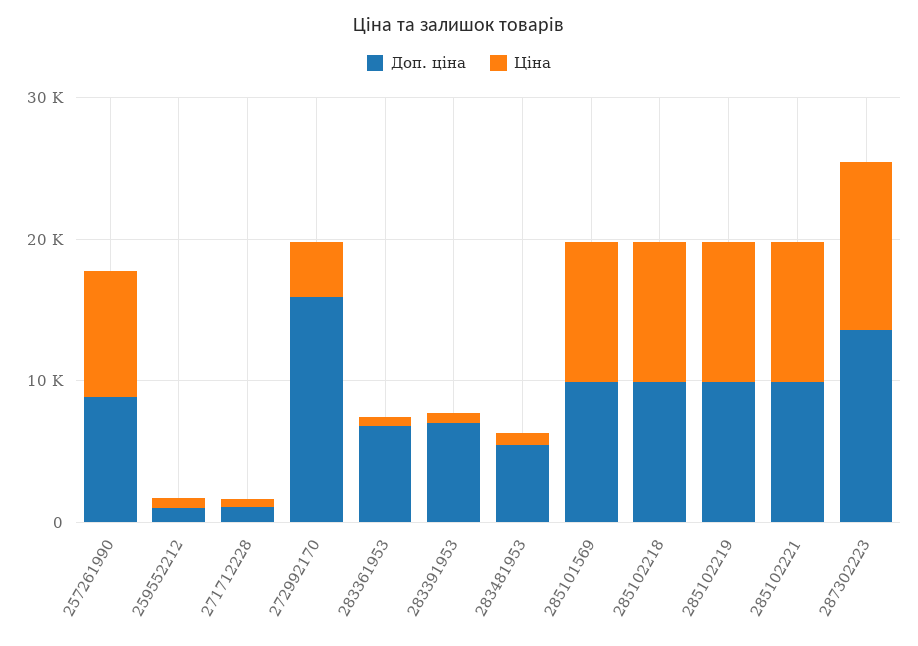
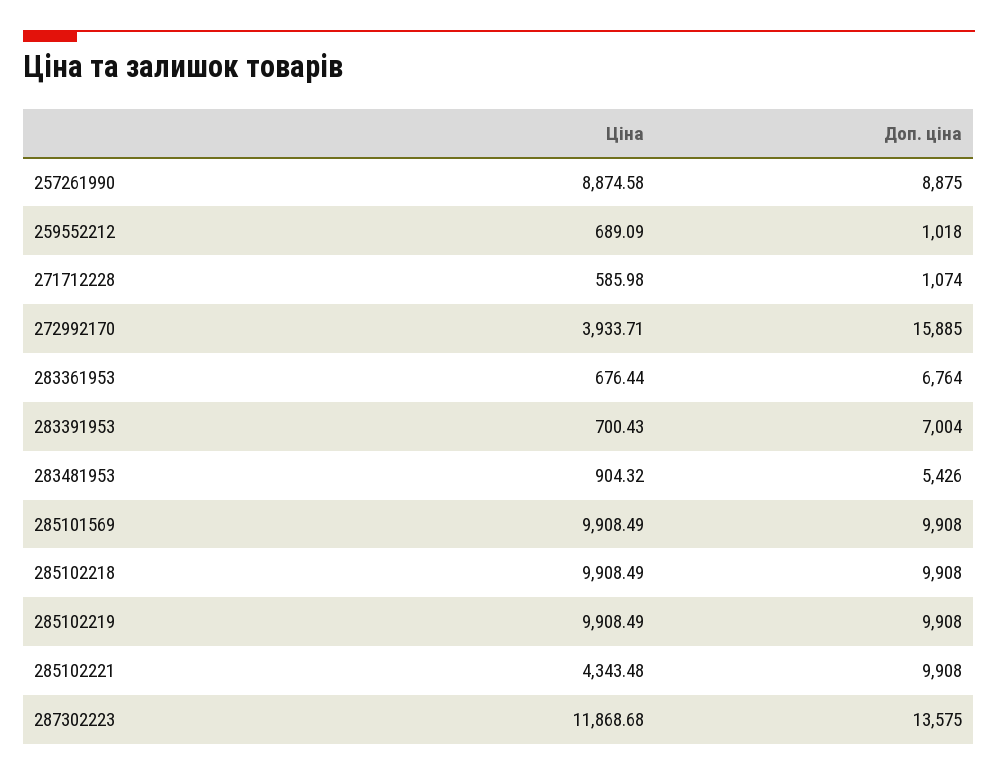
  {
    "Доп. ціна": {
      "257261990": 8875,
      "259552212": 1018,
      "271712228": 1074,
      "272992170": 15885,
      "283361953": 6764,
      "283391953": 7004,
      "283481953": 5426,
      "285101569": 9908,
      "285102218": 9908,
      "285102219": 9908,
      "285102221": 9908,
      "287302223": 13575
    },
    "Ціна": {
      "257261990": 8874.58,
      "259552212": 689.09,
      "271712228": 585.98,
      "272992170": 3933.71,
      "283361953": 676.44,
      "283391953": 700.43,
      "283481953": 904.32,
      "285101569": 9908.49,
      "285102218": 9908.49,
      "285102219": 9908.49,
-     "285102221": 10000,
+     "285102221": 4343.48,
      "287302223": 11868.68
    }
  }

